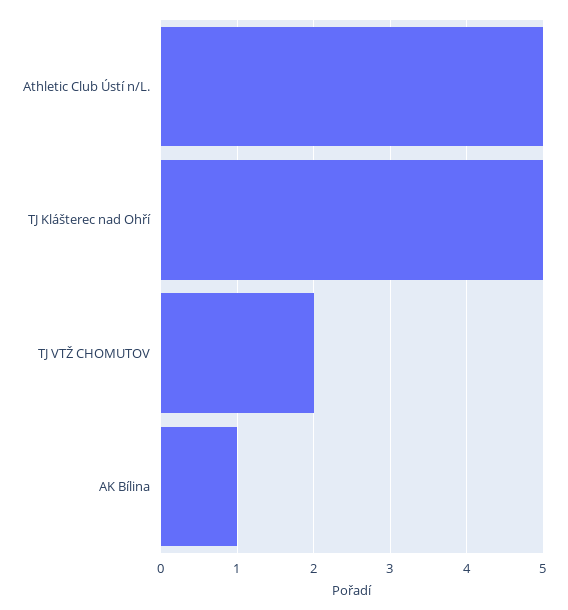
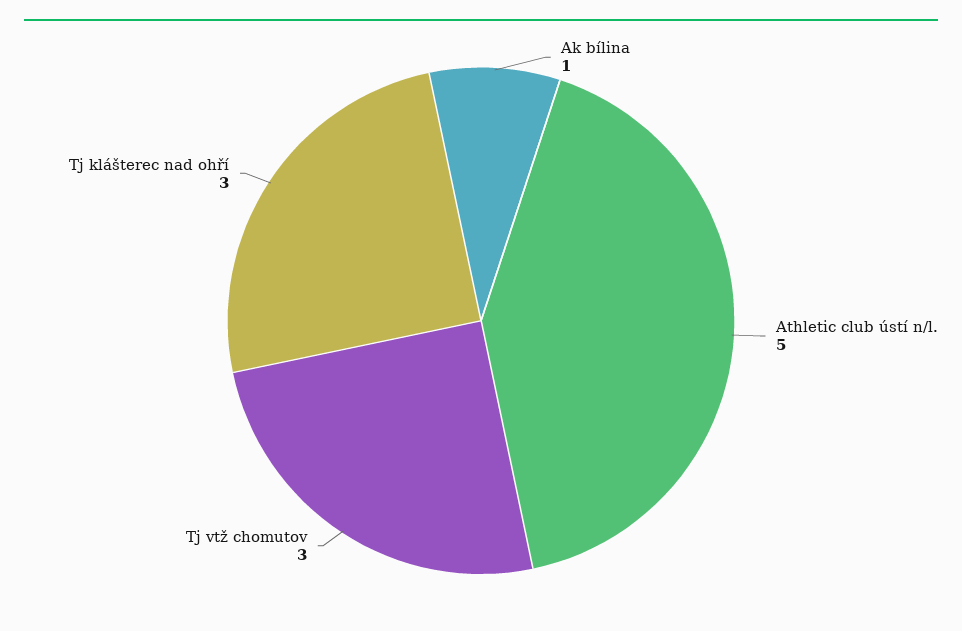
  {
    "Athletic Club Ústí n/L.": 5,
-   "TJ Klášterec nad Ohří": 5,
+   "TJ Klášterec nad Ohří": 3,
-   "TJ VTŽ CHOMUTOV": 2,
+   "TJ VTŽ CHOMUTOV": 3,
    "AK Bílina": 1
  }

